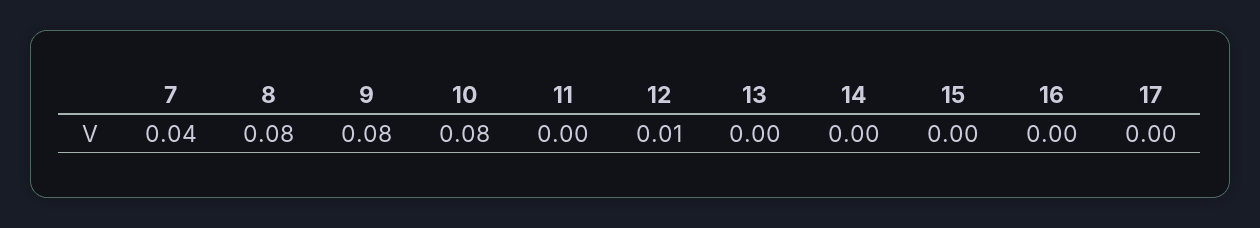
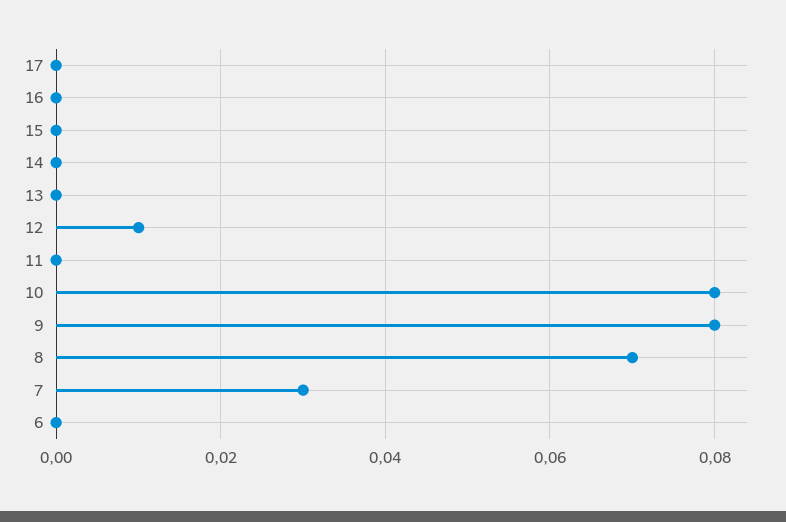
  {
-   "7": 0.04,
+   "7": 0.03,
-   "8": 0.08,
+   "8": 0.07,
    "9": 0.08,
    "10": 0.08,
    "11": 0,
    "12": 0.01,
    "13": 0,
    "14": 0,
    "15": 0,
    "16": 0,
-   "17": 0
+   "17": 0,
+   "6": 0
  }

